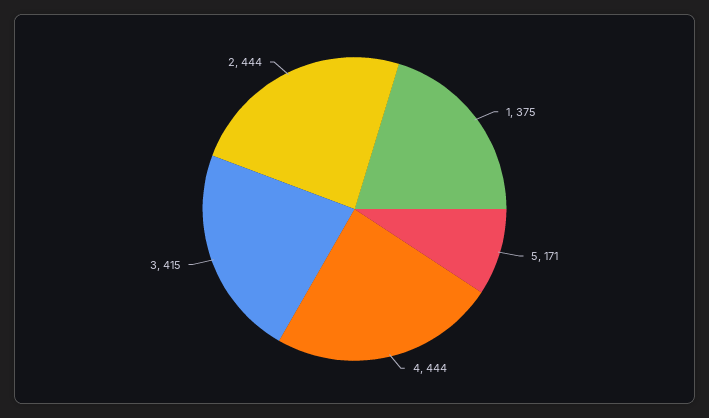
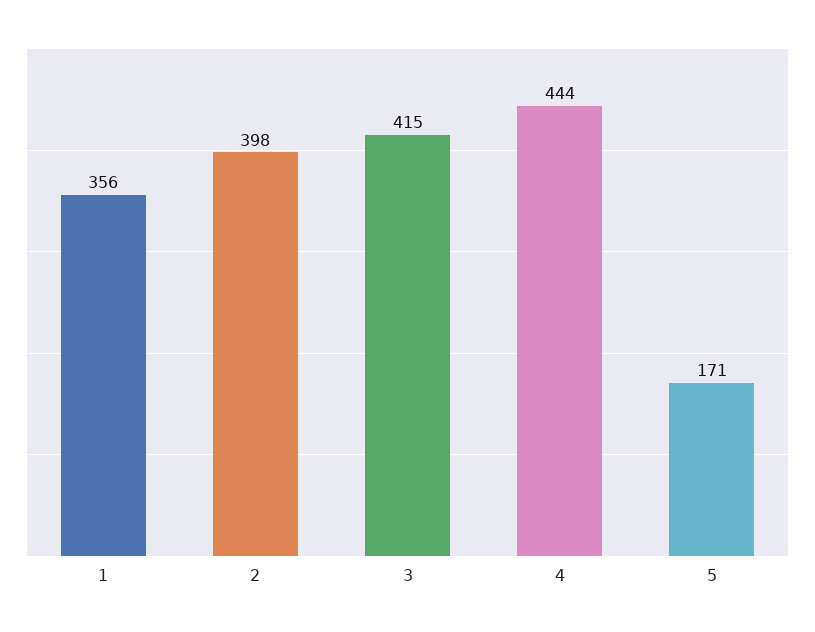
  {
-   "1": 375,
+   "1": 356,
    "5": 171,
    "4": 444,
    "3": 415,
-   "2": 444
+   "2": 398
  }

